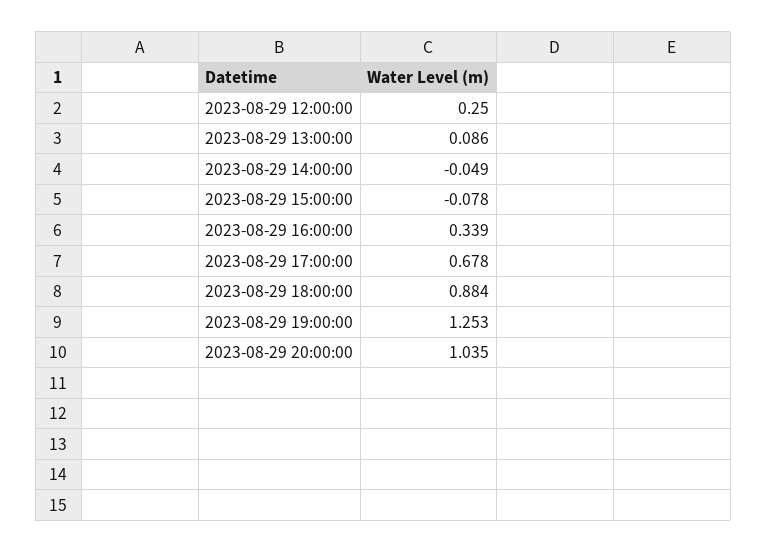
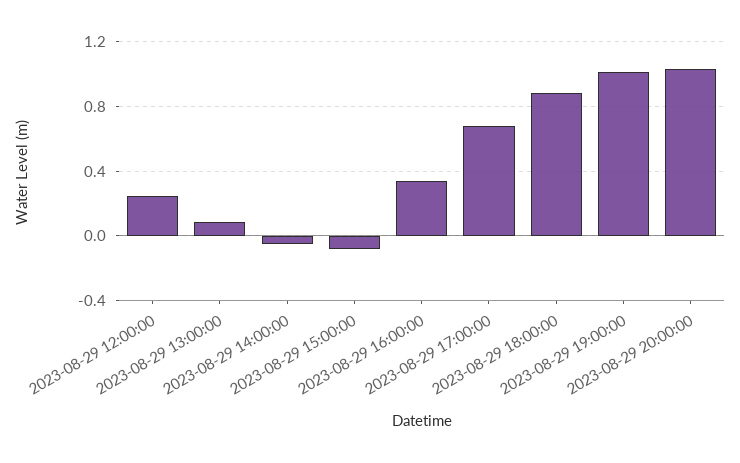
  {
    "2023-08-29 12:00:00": 0.25,
    "2023-08-29 13:00:00": 0.086,
    "2023-08-29 14:00:00": -0.049,
    "2023-08-29 15:00:00": -0.078,
    "2023-08-29 16:00:00": 0.339,
    "2023-08-29 17:00:00": 0.678,
    "2023-08-29 18:00:00": 0.884,
-   "2023-08-29 19:00:00": 1.253,
+   "2023-08-29 19:00:00": 1,
    "2023-08-29 20:00:00": 1.035
  }

